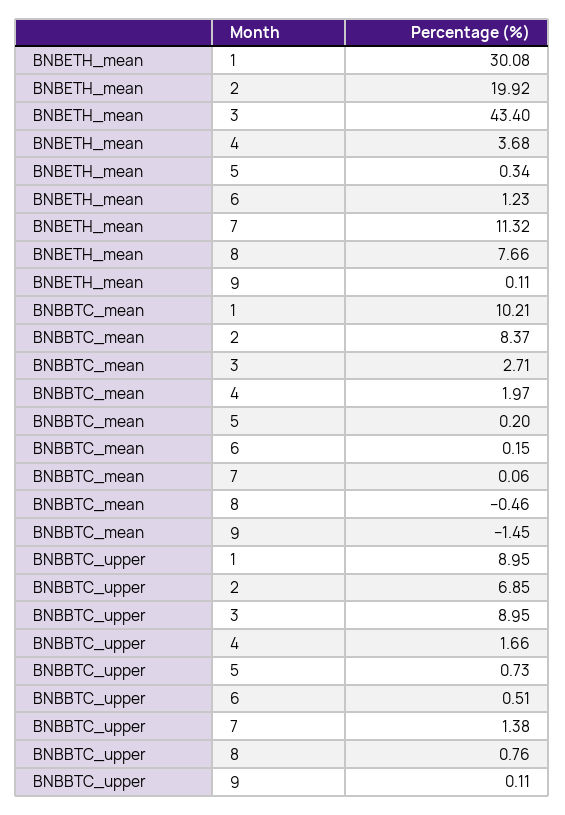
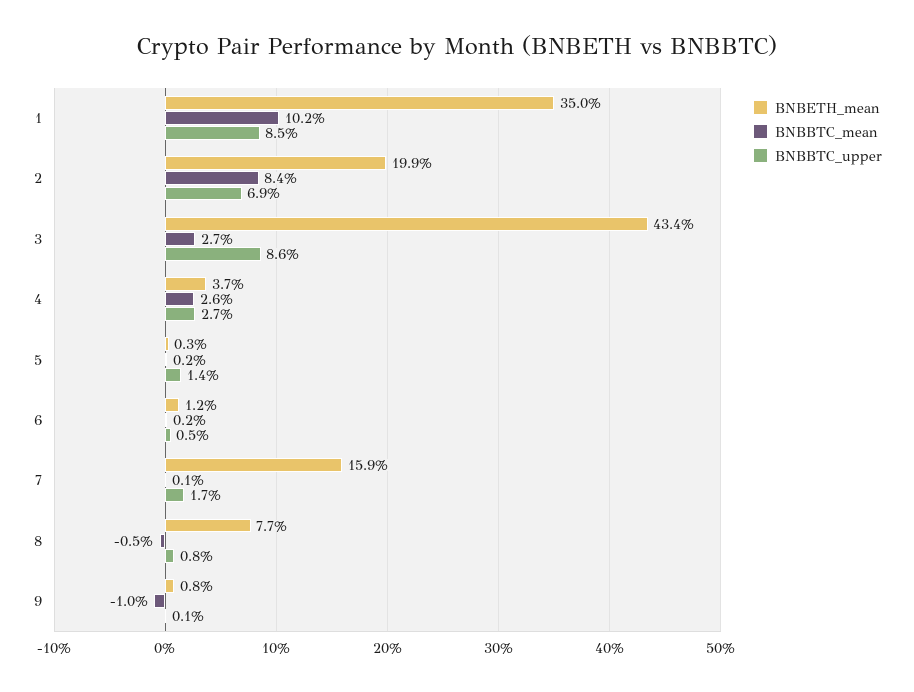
  {
    "BNBETH_mean": {
-     "1": 30.08,
+     "1": 35,
      "2": 19.92,
      "3": 43.4,
      "4": 3.68,
      "5": 0.34,
      "6": 1.23,
-     "7": 11.32,
+     "7": 15.9,
      "8": 7.66,
-     "9": 0.11
+     "9": 0.8
    },
    "BNBBTC_mean": {
      "1": 10.21,
      "2": 8.37,
      "3": 2.71,
-     "4": 1.97,
+     "4": 2.6,
      "5": 0.2,
      "6": 0.15,
      "7": 0.06,
      "8": -0.46,
-     "9": -1.45
+     "9": -1
    },
    "BNBBTC_upper": {
-     "1": 8.95,
+     "1": 8.5,
      "2": 6.85,
-     "3": 8.95,
+     "3": 8.6,
-     "4": 1.66,
+     "4": 2.7,
-     "5": 0.73,
+     "5": 1.4,
      "6": 0.51,
-     "7": 1.38,
+     "7": 1.7,
      "8": 0.76,
      "9": 0.11
    }
  }

